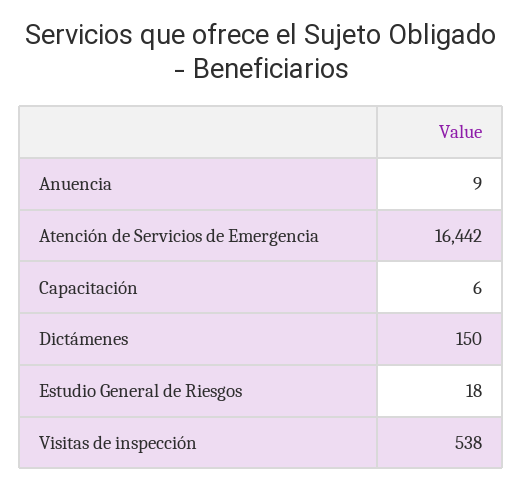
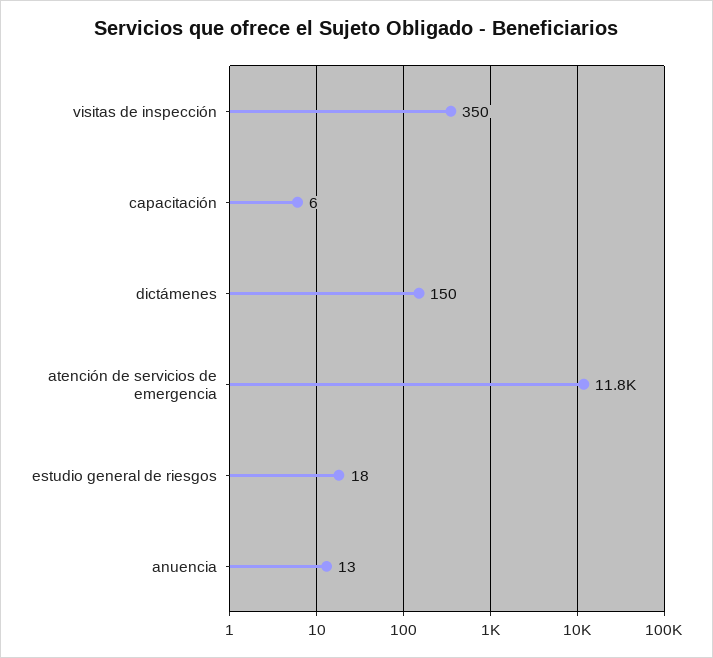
  {
-   "Anuencia": 9,
+   "Anuencia": 13,
-   "Atención de Servicios de Emergencia": 16442,
+   "Atención de Servicios de Emergencia": 11800,
    "Capacitación": 6,
    "Dictámenes": 150,
    "Estudio General de Riesgos": 18,
-   "Visitas de inspección": 538
+   "Visitas de inspección": 350
  }

